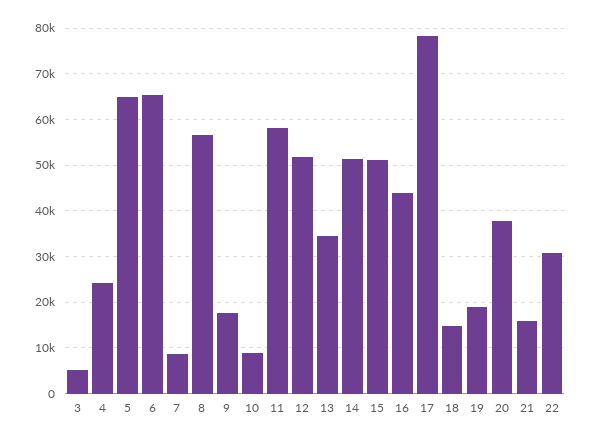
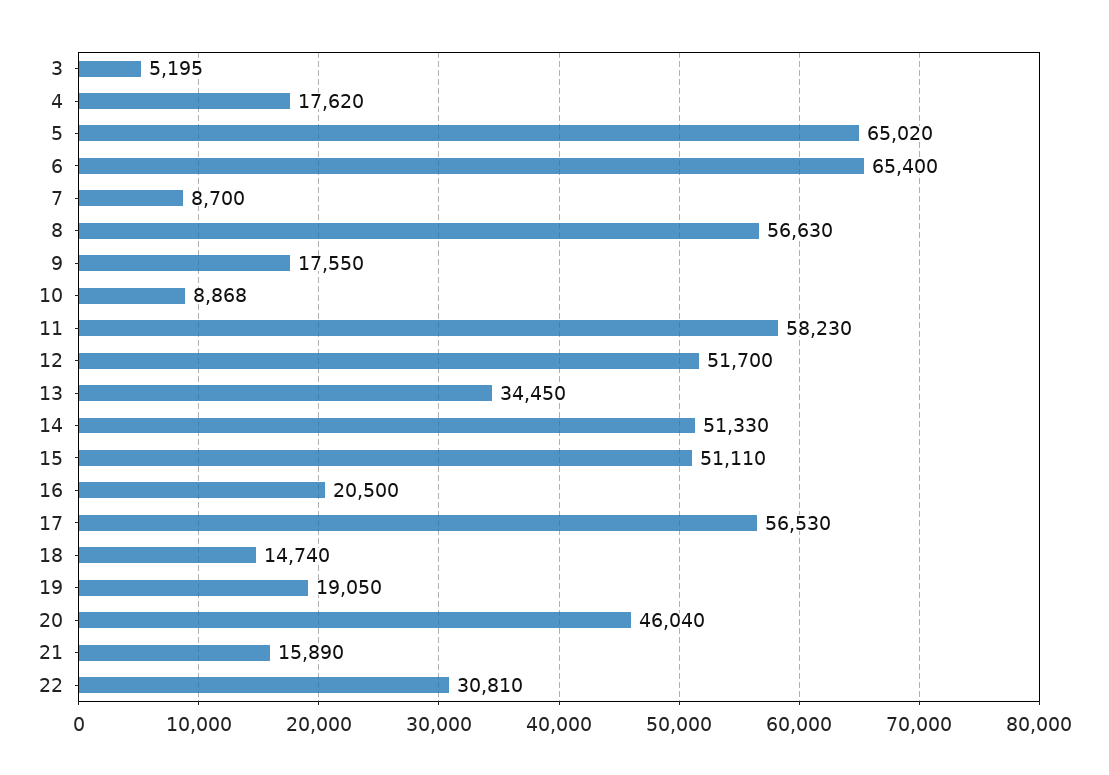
  {
    "3": 5195,
-   "4": 24000,
+   "4": 17620,
    "5": 65020,
    "6": 65400,
    "7": 8700,
    "8": 56630,
    "9": 17550,
    "10": 8868,
    "11": 58230,
    "12": 51700,
    "13": 34450,
    "14": 51330,
    "15": 51110,
-   "16": 44000,
+   "16": 20500,
-   "17": 78000,
+   "17": 56530,
    "18": 14740,
    "19": 19050,
-   "20": 38000,
+   "20": 46040,
    "21": 15890,
    "22": 30810
  }

